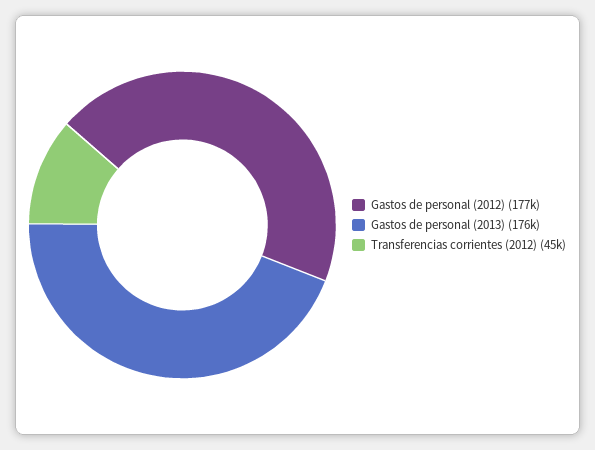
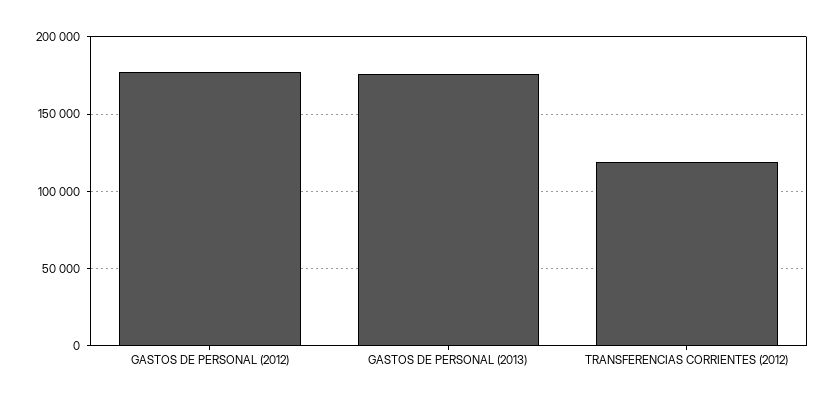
  {
    "Gastos de personal (2012)": 177000,
    "Gastos de personal (2013)": 176000,
-   "Transferencias corrientes (2012)": 45000
+   "Transferencias corrientes (2012)": 120000
  }

